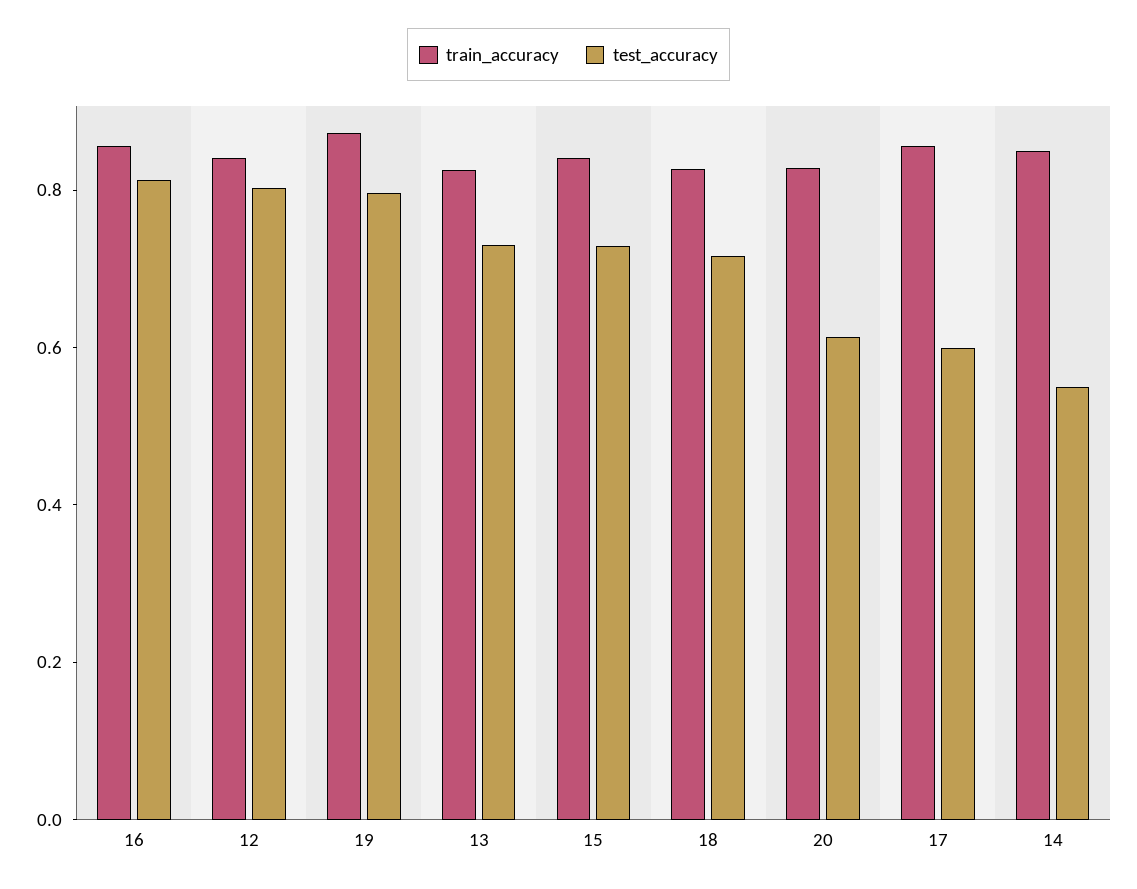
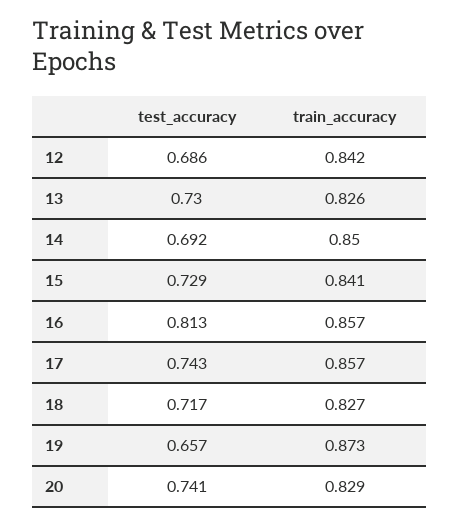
  {
    "train_accuracy": {
      "16": 0.857,
      "12": 0.842,
      "19": 0.873,
      "13": 0.826,
      "15": 0.841,
      "18": 0.827,
      "20": 0.829,
      "17": 0.857,
      "14": 0.85
    },
    "test_accuracy": {
      "16": 0.813,
-     "12": 0.8,
+     "12": 0.686,
-     "19": 0.8,
+     "19": 0.657,
      "13": 0.73,
      "15": 0.729,
      "18": 0.717,
-     "20": 0.6,
+     "20": 0.741,
-     "17": 0.6,
+     "17": 0.743,
-     "14": 0.55
+     "14": 0.692
    }
  }

